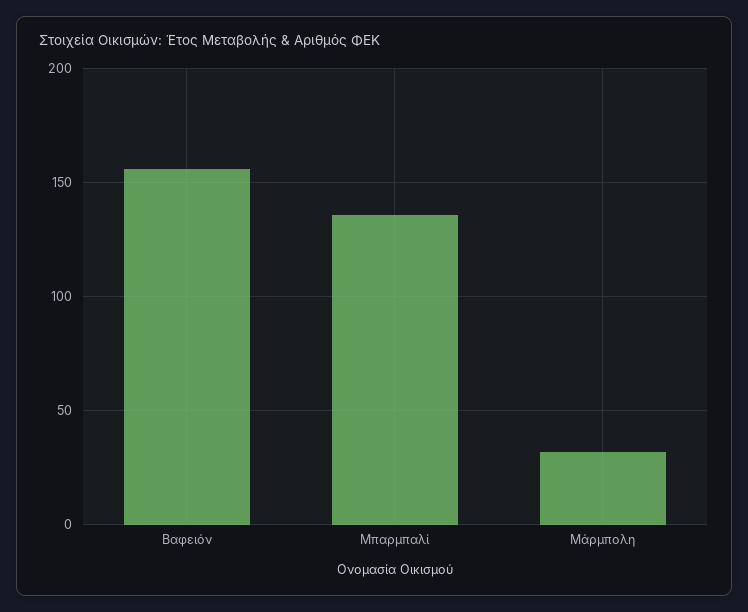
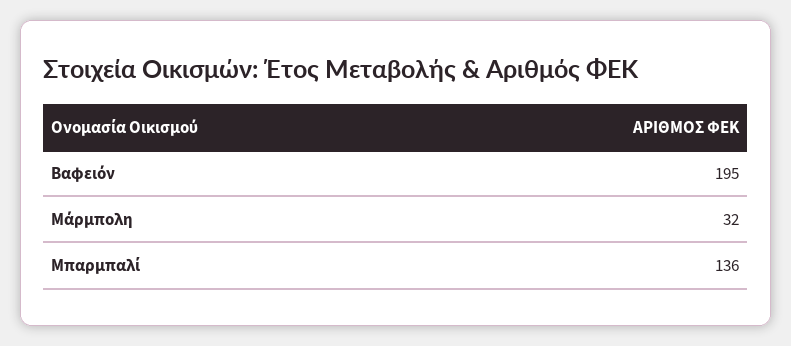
  {
-   "Βαφειόν": 155,
+   "Βαφειόν": 195,
    "Μπαρμπαλί": 136,
    "Μάρμπολη": 32
  }

